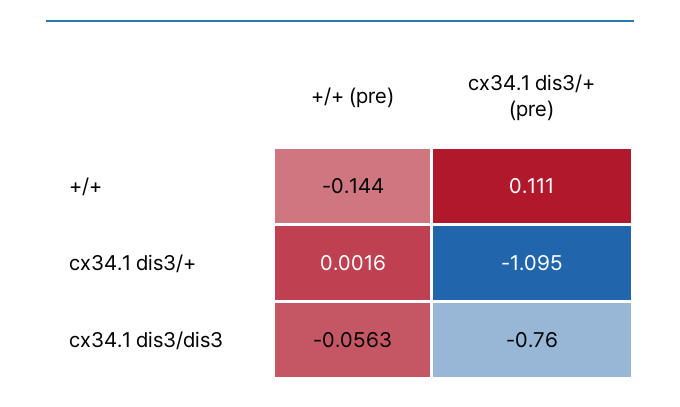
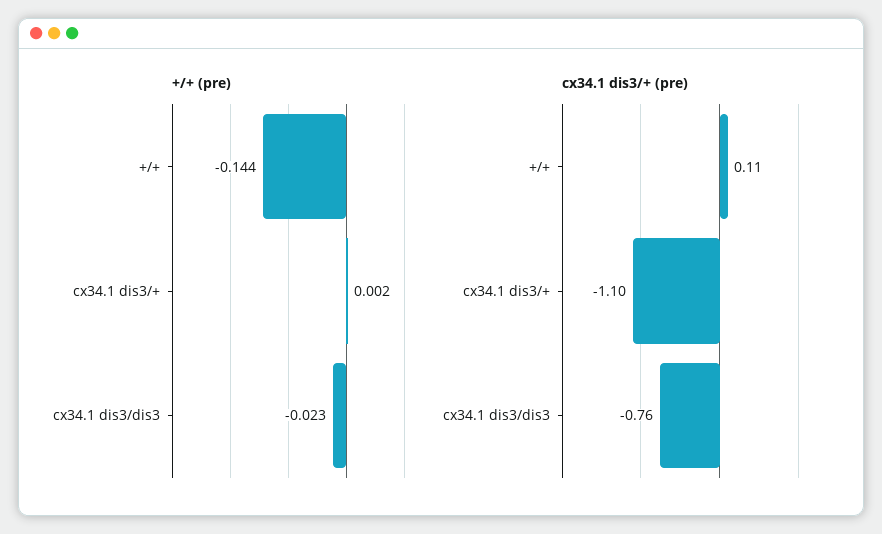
  {
    "+/+ (pre)": {
      "+/+": -0.144,
      "cx34.1 dis3/+": 0.0016,
-     "cx34.1 dis3/dis3": -0.0563
+     "cx34.1 dis3/dis3": -0.023
    },
    "cx34.1 dis3/+ (pre)": {
      "+/+": 0.111,
      "cx34.1 dis3/+": -1.095,
      "cx34.1 dis3/dis3": -0.76
    }
  }

